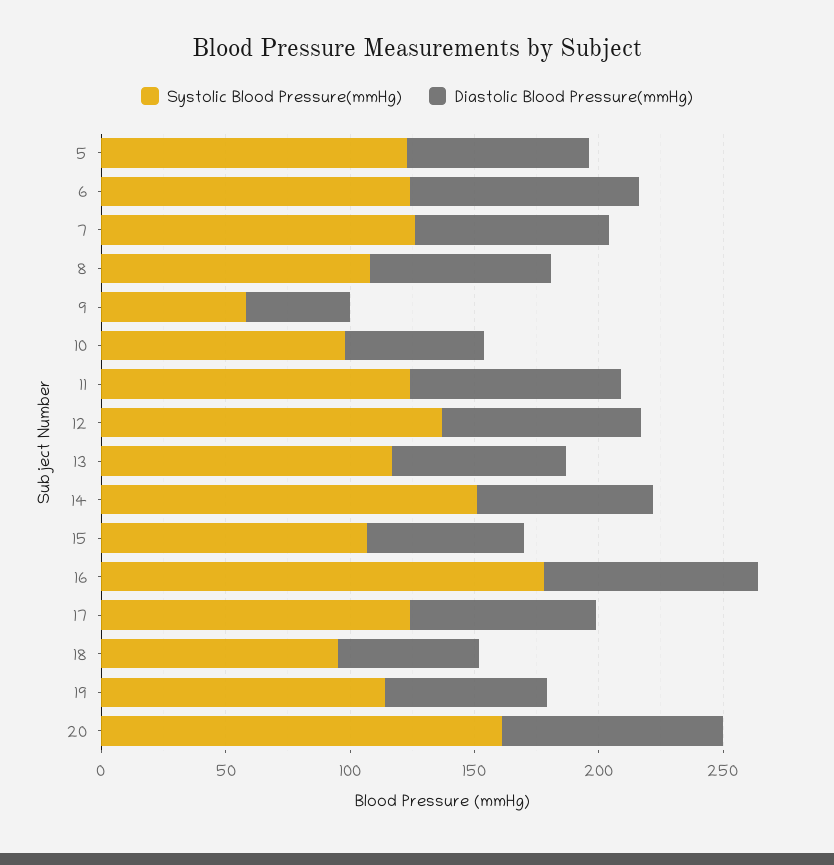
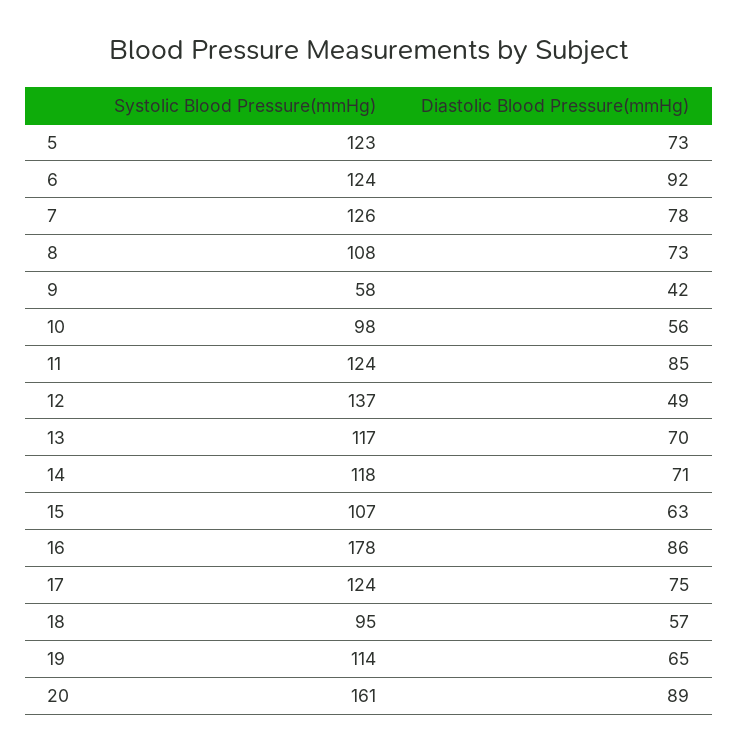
  {
    "Systolic Blood Pressure(mmHg)": {
      "5": 123,
      "6": 124,
      "7": 126,
      "8": 108,
      "9": 58,
      "10": 98,
      "11": 124,
      "12": 137,
      "13": 117,
-     "14": 150,
+     "14": 118,
      "15": 107,
      "16": 178,
      "17": 124,
      "18": 95,
      "19": 114,
      "20": 161
    },
    "Diastolic Blood Pressure(mmHg)": {
      "5": 73,
      "6": 92,
      "7": 78,
      "8": 73,
      "9": 42,
      "10": 56,
      "11": 85,
-     "12": 80,
+     "12": 49,
      "13": 70,
      "14": 71,
      "15": 63,
      "16": 86,
      "17": 75,
      "18": 57,
      "19": 65,
      "20": 89
    }
  }

